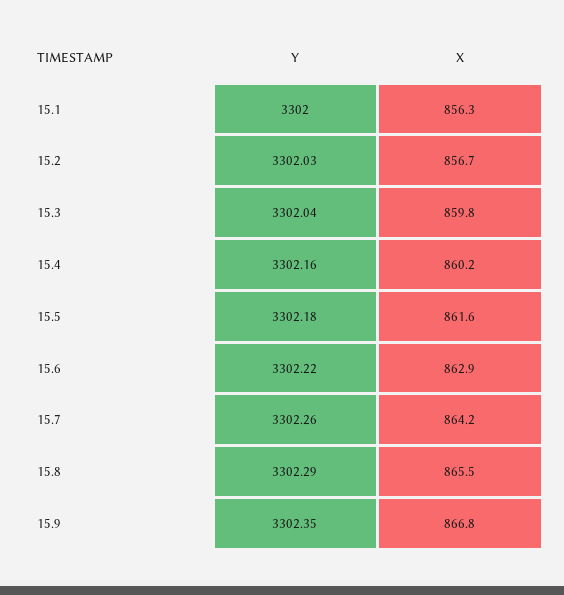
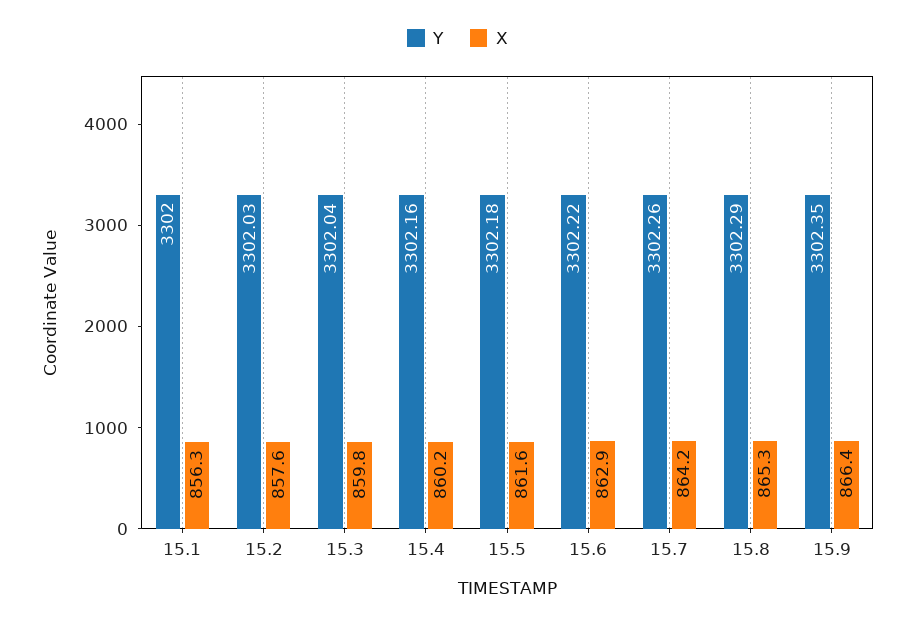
  {
    "Y": {
      "15.1": 3302,
      "15.2": 3302.03,
      "15.3": 3302.04,
      "15.4": 3302.16,
      "15.5": 3302.18,
      "15.6": 3302.22,
      "15.7": 3302.26,
      "15.8": 3302.29,
      "15.9": 3302.35
    },
    "X": {
      "15.1": 856.3,
-     "15.2": 856.7,
+     "15.2": 857.6,
      "15.3": 859.8,
      "15.4": 860.2,
      "15.5": 861.6,
      "15.6": 862.9,
      "15.7": 864.2,
-     "15.8": 865.5,
+     "15.8": 865.3,
-     "15.9": 866.8
+     "15.9": 866.4
    }
  }

